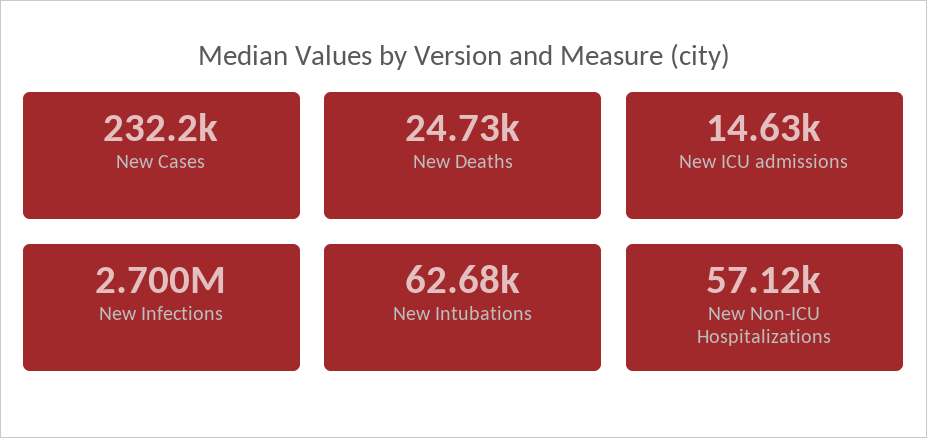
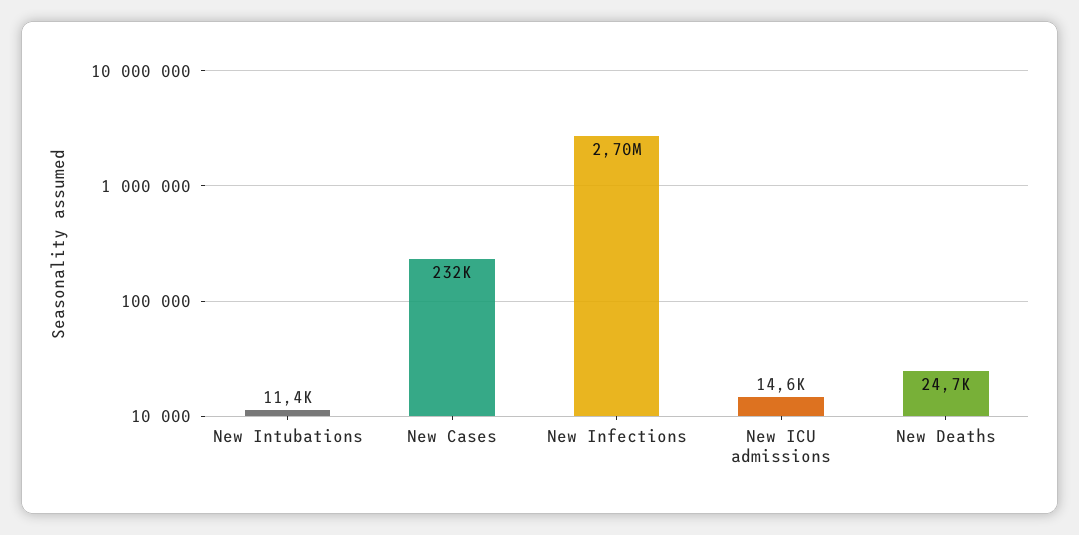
  {
    "New Cases": 232200,
    "New Deaths": 24730,
    "New ICU admissions": 14630,
    "New Infections": 2700000,
-   "New Intubations": 62680,
+   "New Intubations": 11400
-   "New Non-ICU Hospitalizations": 57120
  }

